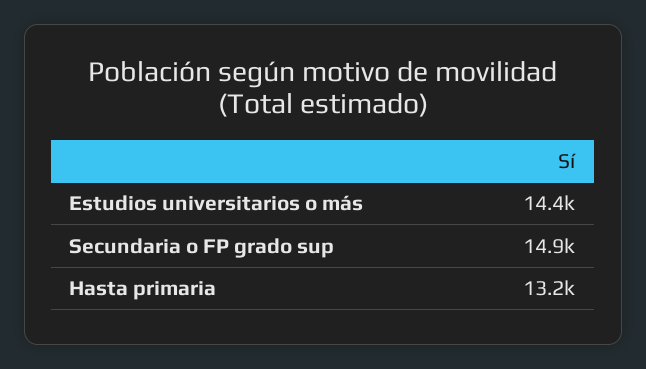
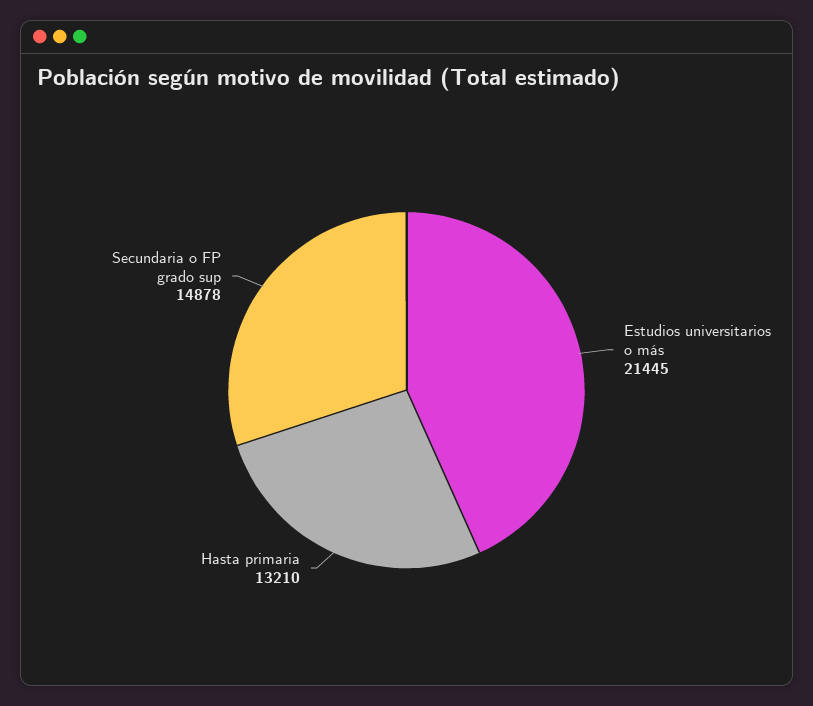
  {
-   "Estudios universitarios o más": 14400,
+   "Estudios universitarios o más": 21445,
    "Secundaria o FP grado sup": 14878,
    "Hasta primaria": 13210
  }

